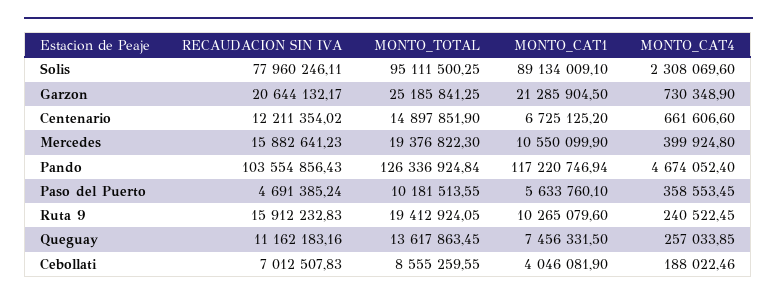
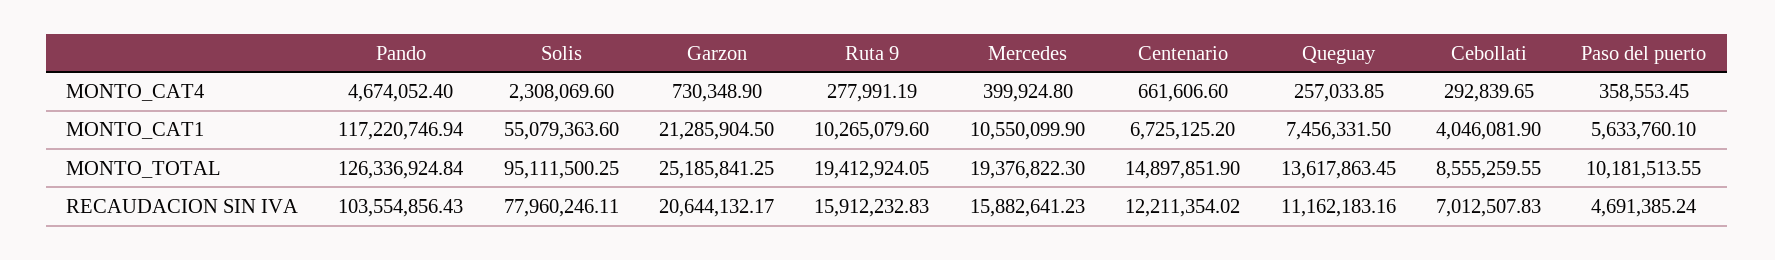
  {
    "RECAUDACION SIN IVA": {
      "Solis": 77960246.11,
      "Garzon": 20644132.17,
      "Centenario": 12211354.02,
      "Mercedes": 15882641.23,
      "Pando": 103554856.43,
      "Paso del Puerto": 4691385.24,
      "Ruta 9": 15912232.83,
      "Queguay": 11162183.16,
      "Cebollati": 7012507.83
    },
    "MONTO_TOTAL": {
      "Solis": 95111500.25,
      "Garzon": 25185841.25,
      "Centenario": 14897851.9,
      "Mercedes": 19376822.3,
      "Pando": 126336924.84,
      "Paso del Puerto": 10181513.55,
      "Ruta 9": 19412924.05,
      "Queguay": 13617863.45,
      "Cebollati": 8555259.55
    },
    "MONTO_CAT1": {
-     "Solis": 89134009.1,
+     "Solis": 55079363.6,
      "Garzon": 21285904.5,
      "Centenario": 6725125.2,
      "Mercedes": 10550099.9,
      "Pando": 117220746.94,
      "Paso del Puerto": 5633760.1,
      "Ruta 9": 10265079.6,
      "Queguay": 7456331.5,
      "Cebollati": 4046081.9
    },
    "MONTO_CAT4": {
      "Solis": 2308069.6,
      "Garzon": 730348.9,
      "Centenario": 661606.6,
      "Mercedes": 399924.8,
      "Pando": 4674052.4,
      "Paso del Puerto": 358553.45,
-     "Ruta 9": 240522.45,
+     "Ruta 9": 277991.19,
      "Queguay": 257033.85,
-     "Cebollati": 188022.46
+     "Cebollati": 292839.65
    }
  }

